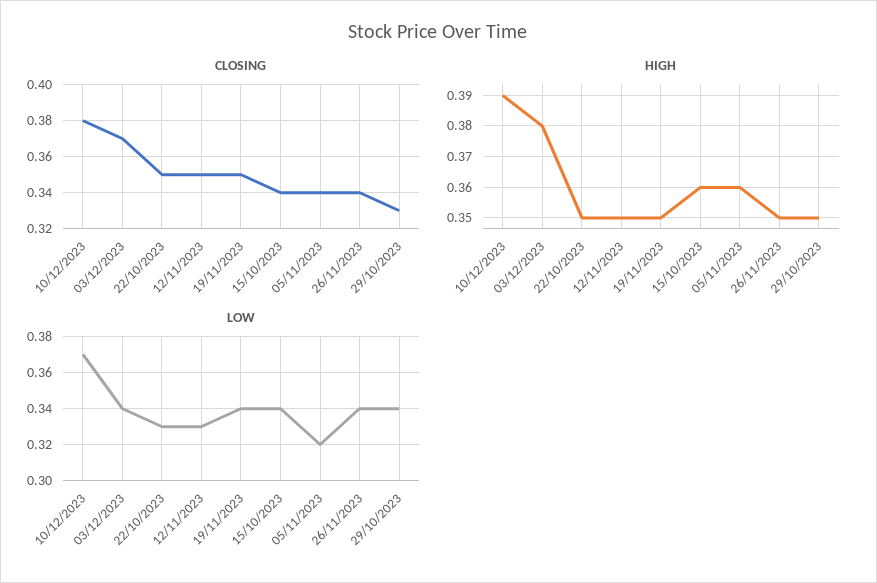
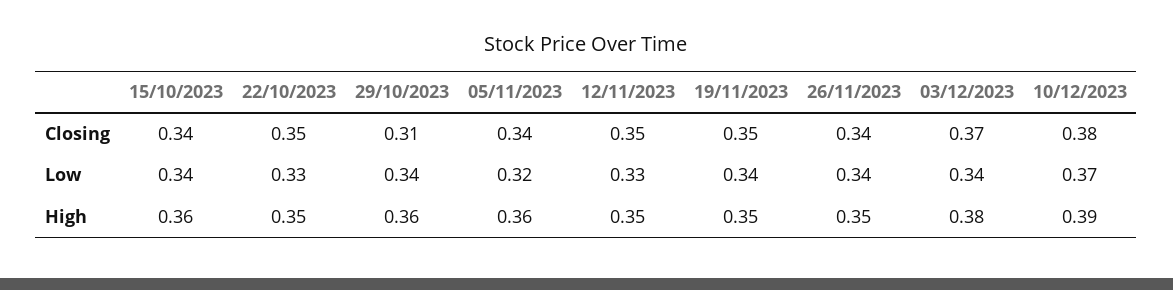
  {
    "CLOSING": {
      "10/12/2023": 0.38,
      "03/12/2023": 0.37,
      "22/10/2023": 0.35,
      "12/11/2023": 0.35,
      "19/11/2023": 0.35,
      "15/10/2023": 0.34,
      "05/11/2023": 0.34,
      "26/11/2023": 0.34,
-     "29/10/2023": 0.33
+     "29/10/2023": 0.31
    },
    "HIGH": {
      "10/12/2023": 0.39,
      "03/12/2023": 0.38,
      "22/10/2023": 0.35,
      "12/11/2023": 0.35,
      "19/11/2023": 0.35,
      "15/10/2023": 0.36,
      "05/11/2023": 0.36,
      "26/11/2023": 0.35,
-     "29/10/2023": 0.35
+     "29/10/2023": 0.36
    },
    "LOW": {
      "10/12/2023": 0.37,
      "03/12/2023": 0.34,
      "22/10/2023": 0.33,
      "12/11/2023": 0.33,
      "19/11/2023": 0.34,
      "15/10/2023": 0.34,
      "05/11/2023": 0.32,
      "26/11/2023": 0.34,
      "29/10/2023": 0.34
    }
  }

